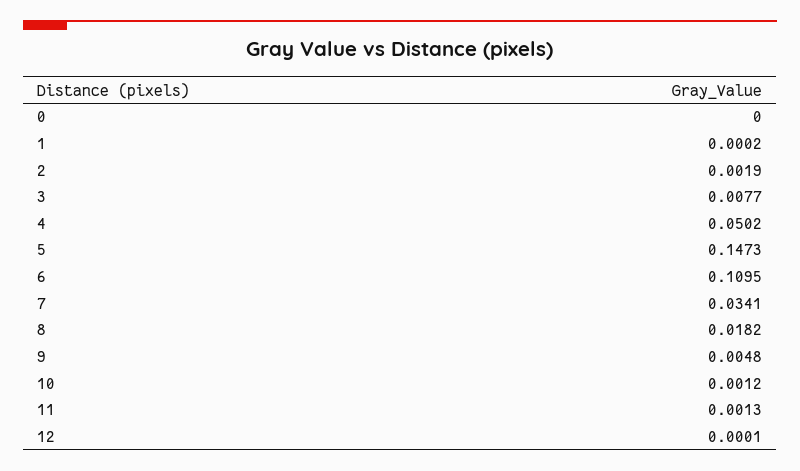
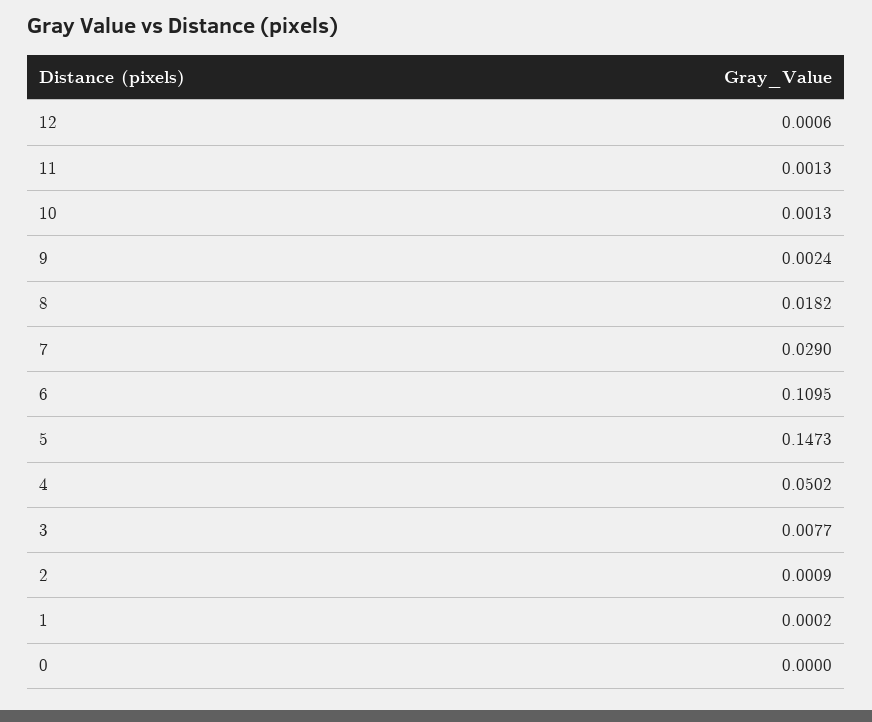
  {
    "0": 0,
    "1": 0.0002,
-   "2": 0.0019,
+   "2": 0.0009,
    "3": 0.0077,
    "4": 0.0502,
    "5": 0.1473,
    "6": 0.1095,
-   "7": 0.0341,
+   "7": 0.029,
    "8": 0.0182,
-   "9": 0.0048,
+   "9": 0.0024,
-   "10": 0.0012,
+   "10": 0.0013,
    "11": 0.0013,
-   "12": 0.0001
+   "12": 0.0006
  }

